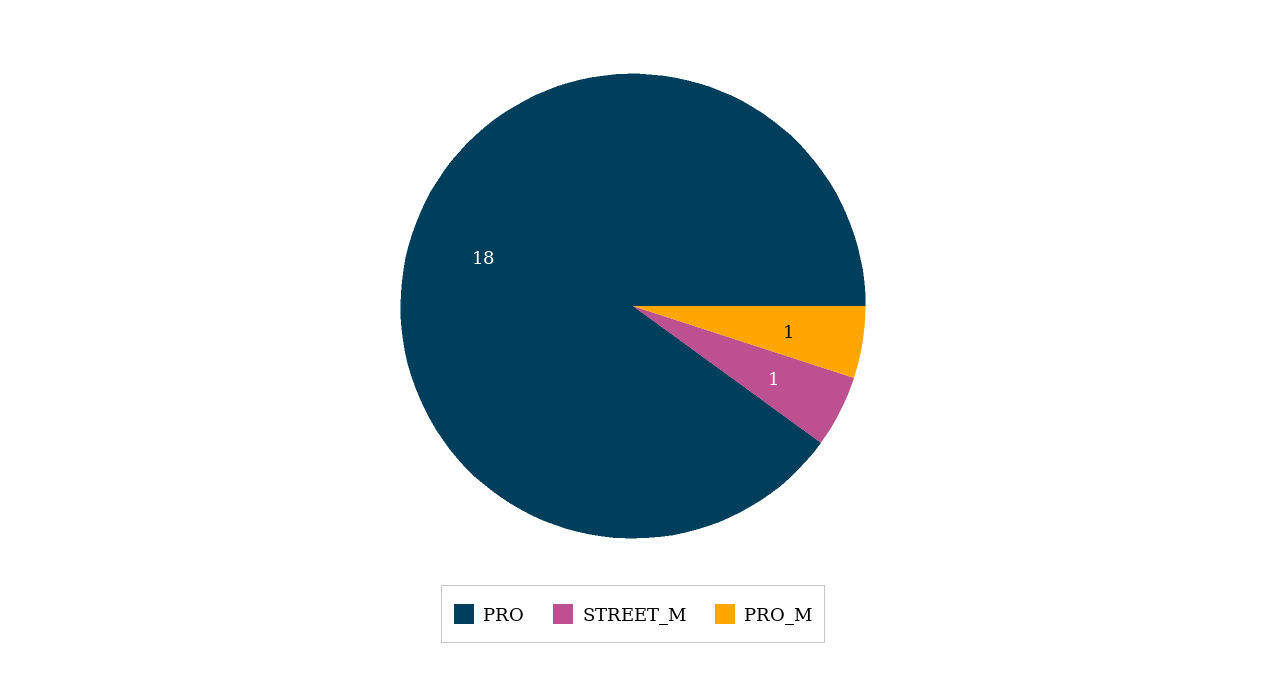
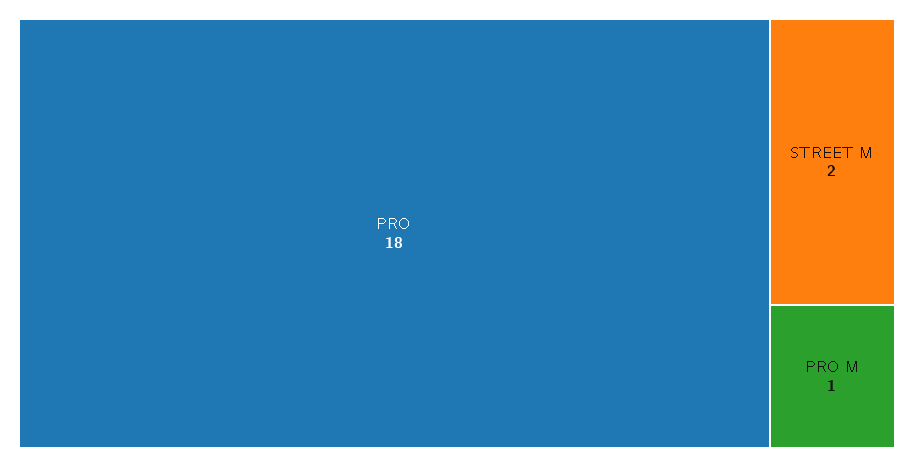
  {
    "PRO": 18,
-   "STREET_M": 1,
+   "STREET_M": 2,
    "PRO_M": 1
  }

